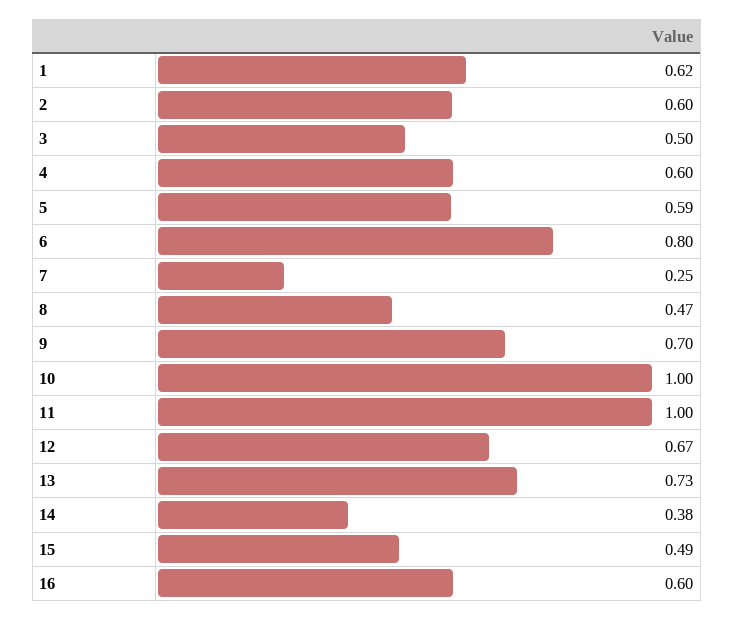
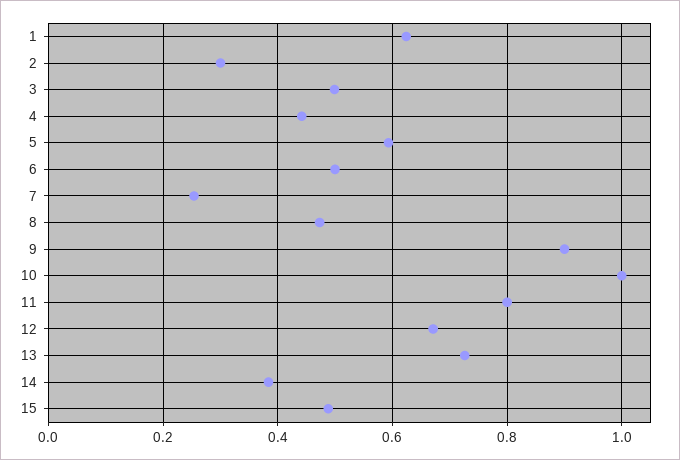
  {
    "1": 0.62,
-   "2": 0.6,
+   "2": 0.3,
    "3": 0.5,
-   "4": 0.6,
+   "4": 0.44,
    "5": 0.59,
-   "6": 0.8,
+   "6": 0.5,
    "7": 0.25,
    "8": 0.47,
-   "9": 0.7,
+   "9": 0.9,
    "10": 1,
-   "11": 1,
+   "11": 0.8,
    "12": 0.67,
    "13": 0.73,
    "14": 0.38,
-   "15": 0.49,
+   "15": 0.49
-   "16": 0.6
  }

